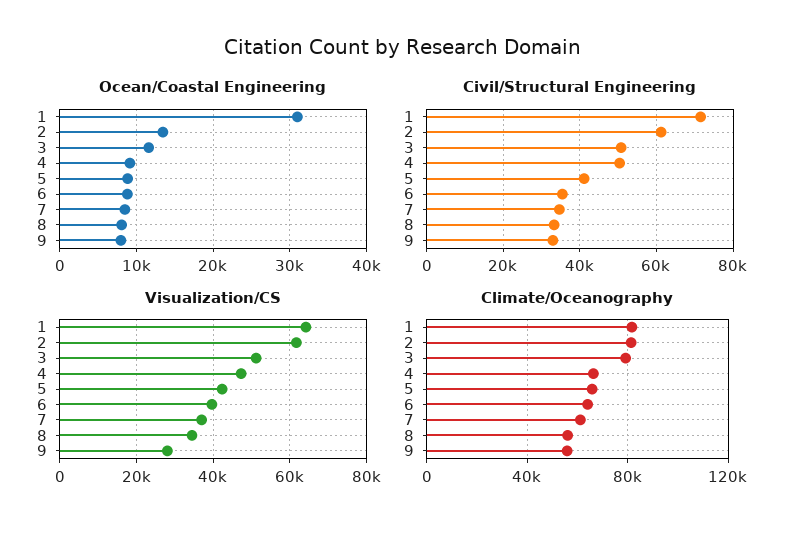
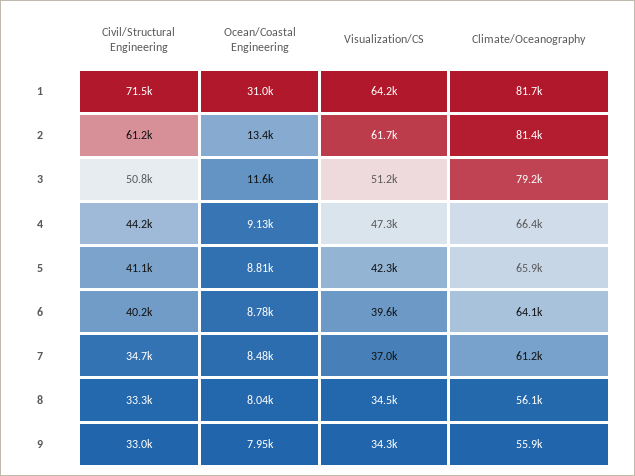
  {
    "Ocean/Coastal Engineering": {
      "1": 31000,
      "2": 13400,
      "3": 11600,
      "4": 9130,
      "5": 8810,
      "6": 8780,
      "7": 8480,
      "8": 8040,
      "9": 7950
    },
    "Civil/Structural Engineering": {
      "1": 71500,
      "2": 61200,
      "3": 50800,
-     "4": 50000,
+     "4": 44200,
      "5": 41100,
-     "6": 36000,
+     "6": 40200,
      "7": 34700,
      "8": 33300,
      "9": 33000
    },
    "Visualization/CS": {
      "1": 64200,
      "2": 61700,
      "3": 51200,
      "4": 47300,
      "5": 42300,
      "6": 39600,
      "7": 37000,
      "8": 34500,
-     "9": 28000
+     "9": 34300
    },
    "Climate/Oceanography": {
      "1": 81700,
      "2": 81400,
      "3": 79200,
      "4": 66400,
      "5": 65900,
      "6": 64100,
      "7": 61200,
      "8": 56100,
      "9": 55900
    }
  }

